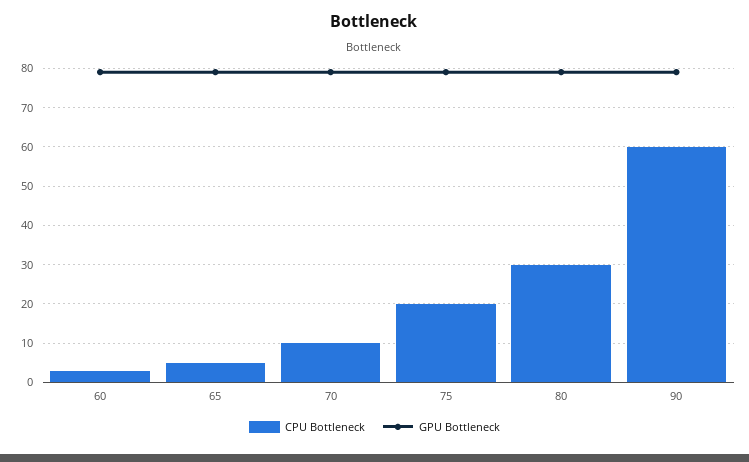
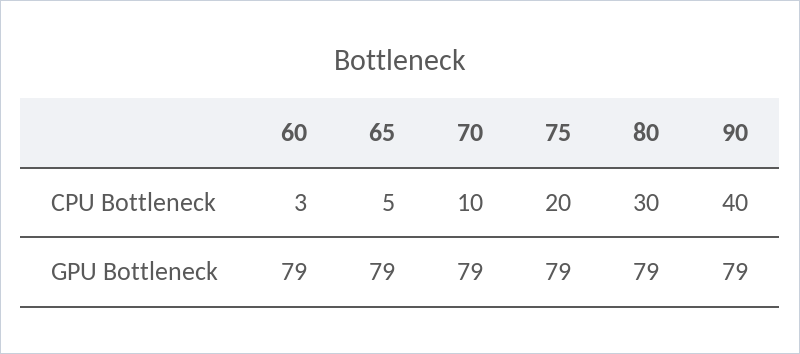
  {
    "CPU Bottleneck": {
      "60": 3,
      "65": 5,
      "70": 10,
      "75": 20,
      "80": 30,
-     "90": 60
+     "90": 40
    },
    "GPU Bottleneck": {
      "60": 79,
      "65": 79,
      "70": 79,
      "75": 79,
      "80": 79,
      "90": 79
    }
  }

